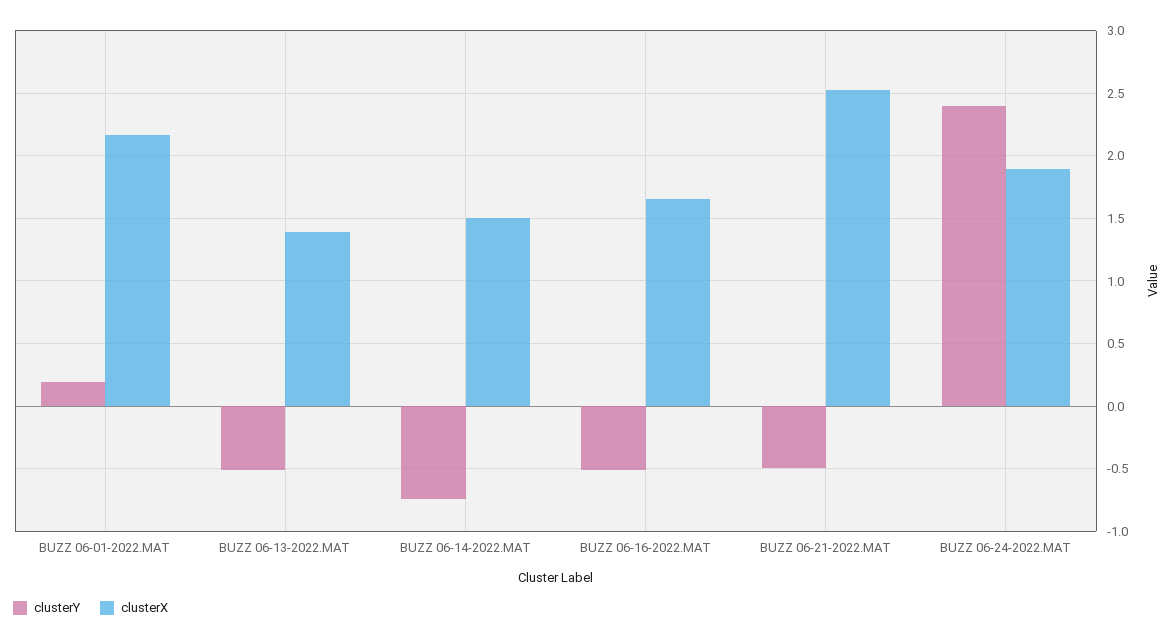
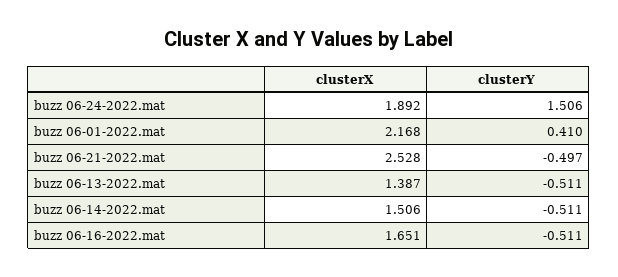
  {
    "clusterY": {
-     "BUZZ 06-01-2022.MAT": 0.2,
+     "BUZZ 06-01-2022.MAT": 0.41,
      "BUZZ 06-13-2022.MAT": -0.511,
-     "BUZZ 06-14-2022.MAT": -0.75,
+     "BUZZ 06-14-2022.MAT": -0.511,
      "BUZZ 06-16-2022.MAT": -0.511,
      "BUZZ 06-21-2022.MAT": -0.497,
-     "BUZZ 06-24-2022.MAT": 2.4
+     "BUZZ 06-24-2022.MAT": 1.506
    },
    "clusterX": {
      "BUZZ 06-01-2022.MAT": 2.168,
      "BUZZ 06-13-2022.MAT": 1.387,
      "BUZZ 06-14-2022.MAT": 1.506,
      "BUZZ 06-16-2022.MAT": 1.651,
      "BUZZ 06-21-2022.MAT": 2.528,
      "BUZZ 06-24-2022.MAT": 1.892
    }
  }

